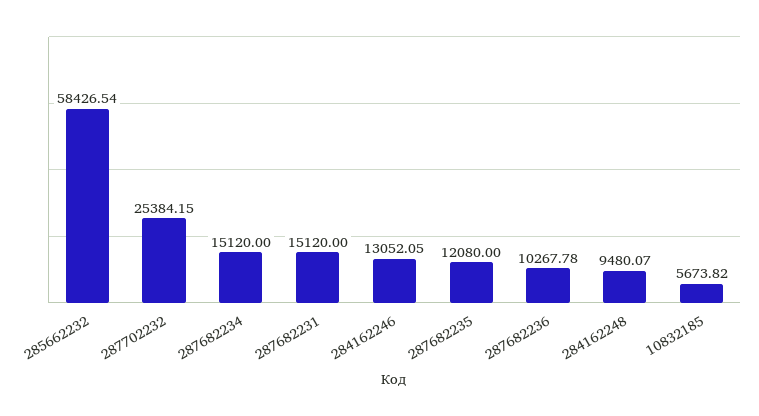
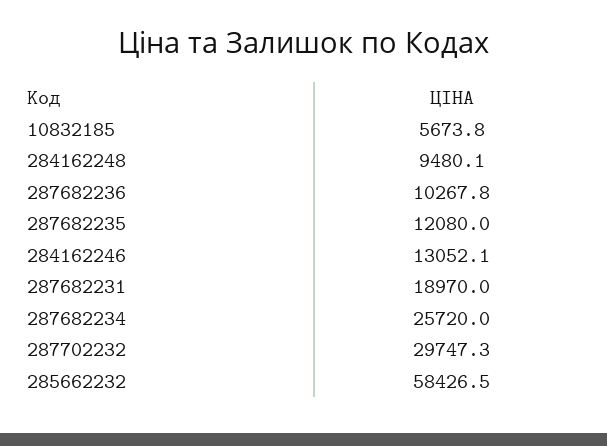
  {
    "285662232": 58426.54,
-   "287702232": 25384.15,
+   "287702232": 29747.3,
-   "287682234": 15120,
+   "287682234": 25720,
-   "287682231": 15120,
+   "287682231": 18970,
    "284162246": 13052.05,
    "287682235": 12080,
    "287682236": 10267.78,
    "284162248": 9480.07,
    "10832185": 5673.82
  }

